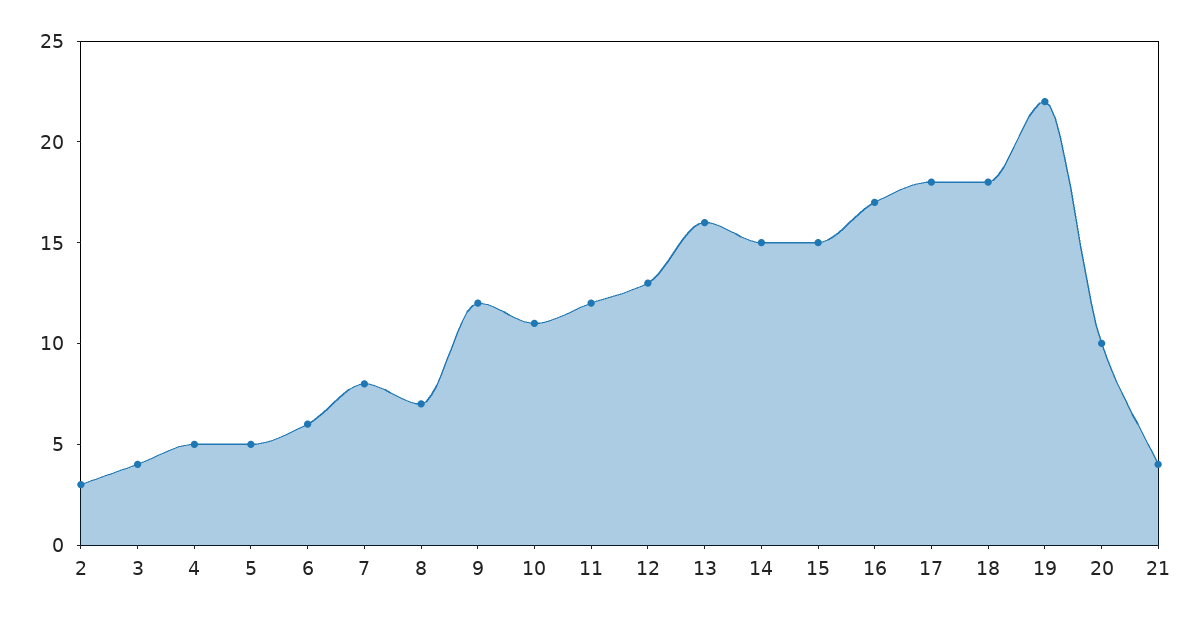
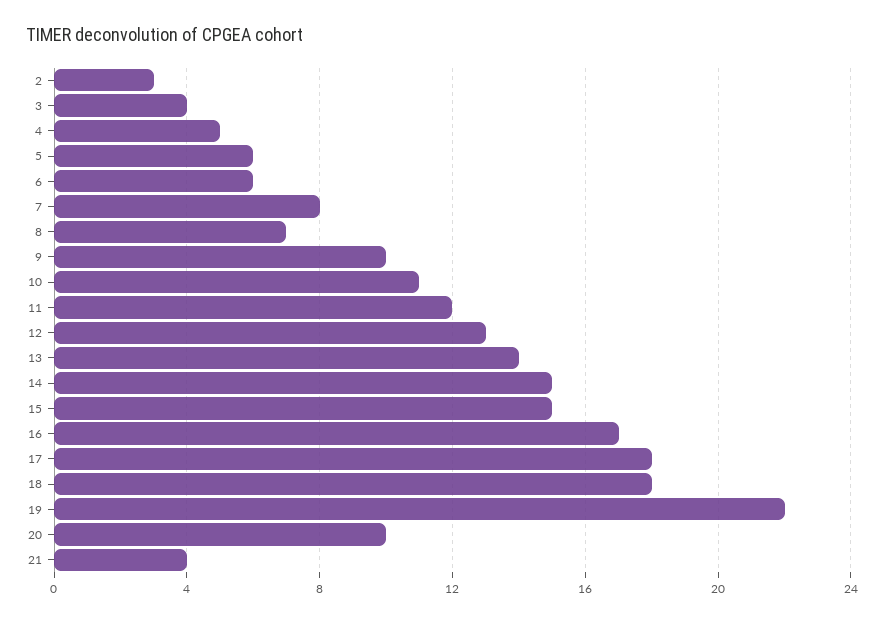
  {
    "2": 3,
    "3": 4,
    "4": 5,
-   "5": 5,
+   "5": 6,
    "6": 6,
    "7": 8,
    "8": 7,
-   "9": 12,
+   "9": 10,
    "10": 11,
    "11": 12,
    "12": 13,
-   "13": 16,
+   "13": 14,
    "14": 15,
    "15": 15,
    "16": 17,
    "17": 18,
    "18": 18,
    "19": 22,
    "20": 10,
    "21": 4
  }

